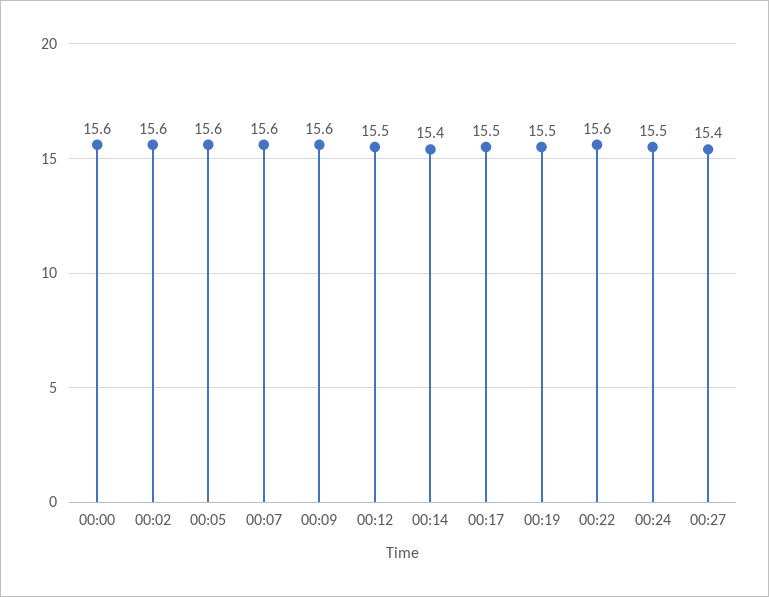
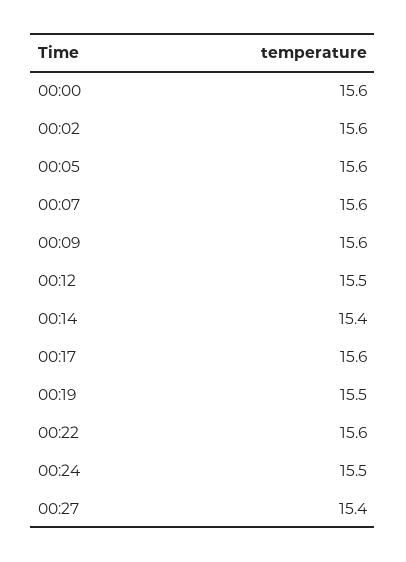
  {
    "00:00": 15.6,
    "00:02": 15.6,
    "00:05": 15.6,
    "00:07": 15.6,
    "00:09": 15.6,
    "00:12": 15.5,
    "00:14": 15.4,
-   "00:17": 15.5,
+   "00:17": 15.6,
    "00:19": 15.5,
    "00:22": 15.6,
    "00:24": 15.5,
    "00:27": 15.4
  }

